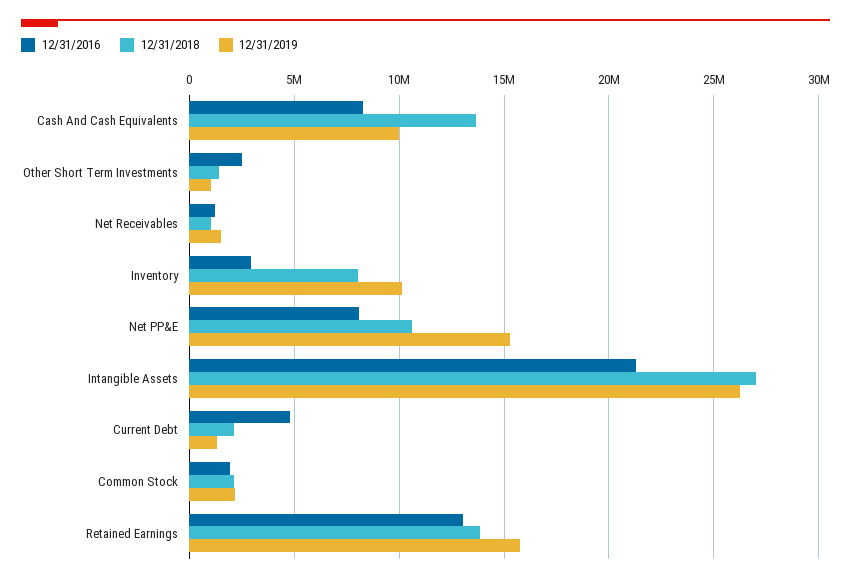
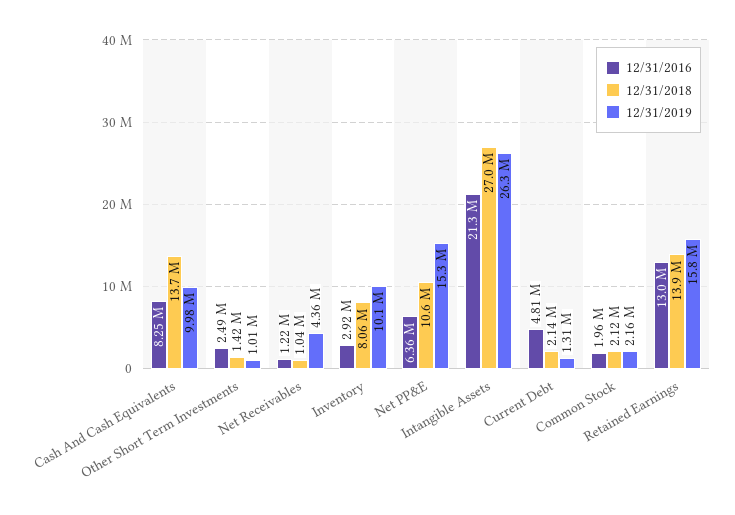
  {
    "12/31/2016": {
      "Cash And Cash Equivalents": 8250000,
      "Other Short Term Investments": 2490000,
      "Net Receivables": 1220000,
      "Inventory": 2920000,
-     "Net PP&E": 8000000,
+     "Net PP&E": 6360000,
      "Intangible Assets": 21300000,
      "Current Debt": 4810000,
      "Common Stock": 1960000,
      "Retained Earnings": 13000000
    },
    "12/31/2018": {
      "Cash And Cash Equivalents": 13700000,
      "Other Short Term Investments": 1420000,
      "Net Receivables": 1040000,
      "Inventory": 8060000,
      "Net PP&E": 10600000,
      "Intangible Assets": 27000000,
      "Current Debt": 2140000,
      "Common Stock": 2120000,
      "Retained Earnings": 13900000
    },
    "12/31/2019": {
      "Cash And Cash Equivalents": 9980000,
      "Other Short Term Investments": 1010000,
-     "Net Receivables": 1500000,
+     "Net Receivables": 4360000,
      "Inventory": 10100000,
      "Net PP&E": 15300000,
      "Intangible Assets": 26300000,
      "Current Debt": 1310000,
      "Common Stock": 2160000,
      "Retained Earnings": 15800000
    }
  }

